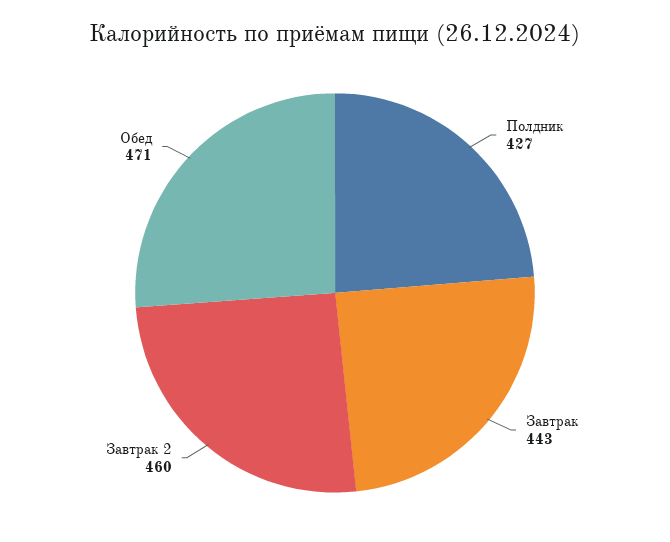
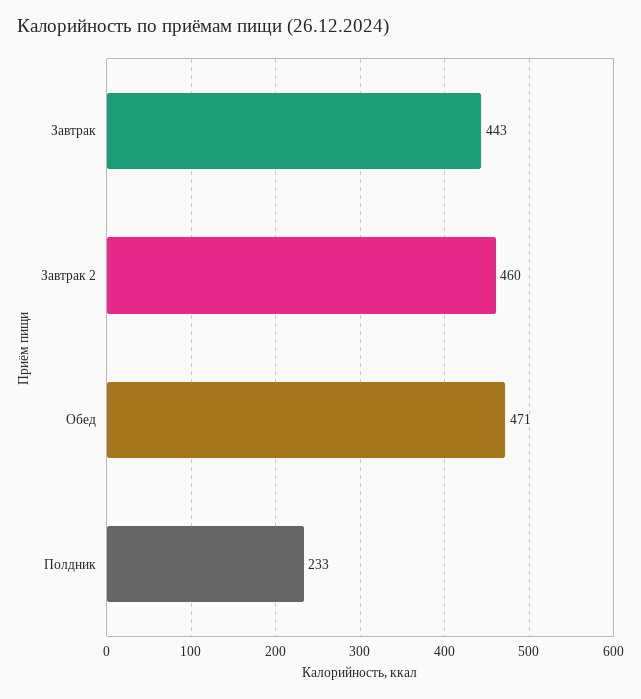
  {
-   "Полдник": 427,
+   "Полдник": 233,
    "Завтрак": 443,
    "Завтрак 2": 460,
    "Обед": 471
  }

